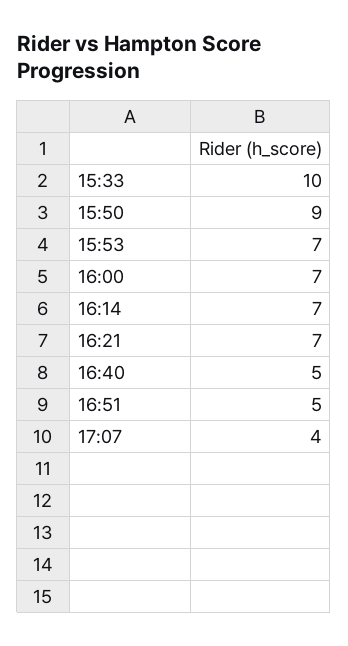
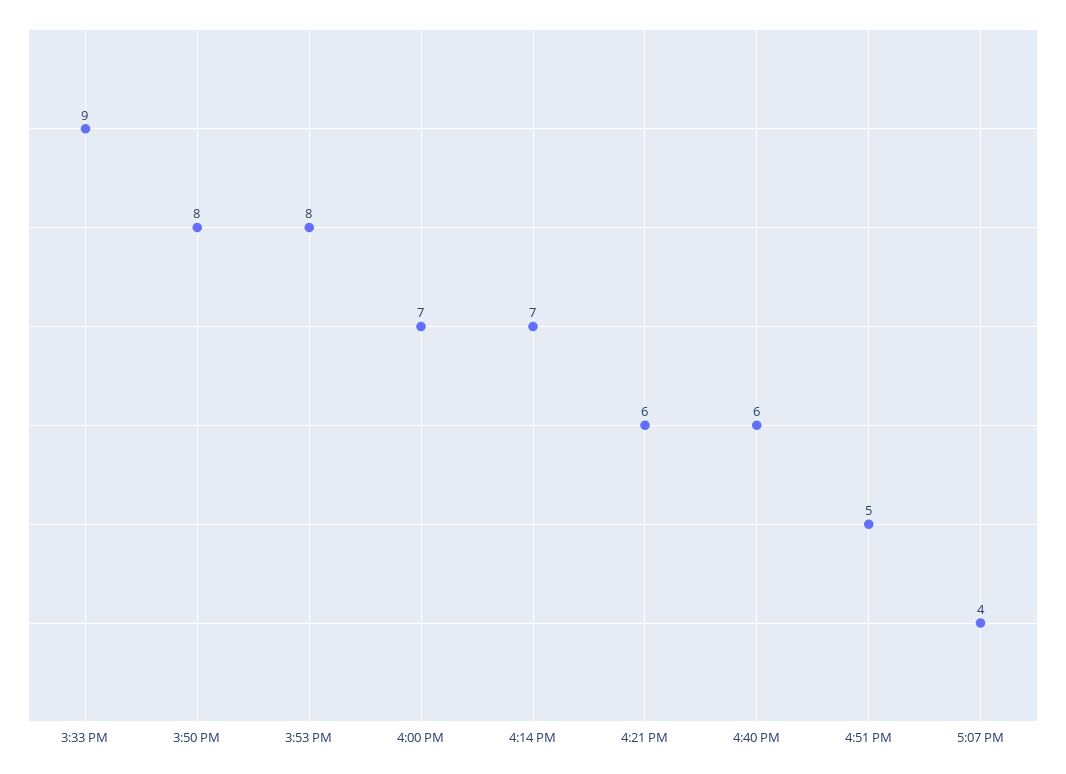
  {
-   "15:33": 10,
+   "15:33": 9,
-   "15:50": 9,
+   "15:50": 8,
-   "15:53": 7,
+   "15:53": 8,
    "16:00": 7,
    "16:14": 7,
-   "16:21": 7,
+   "16:21": 6,
-   "16:40": 5,
+   "16:40": 6,
    "16:51": 5,
    "17:07": 4
  }

